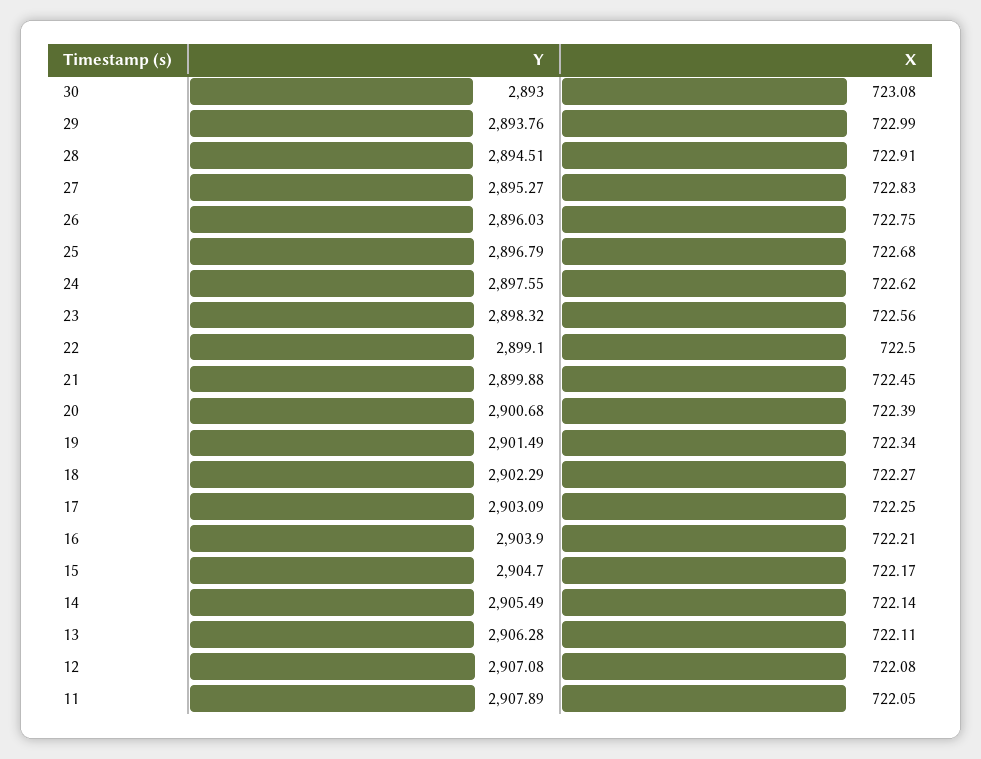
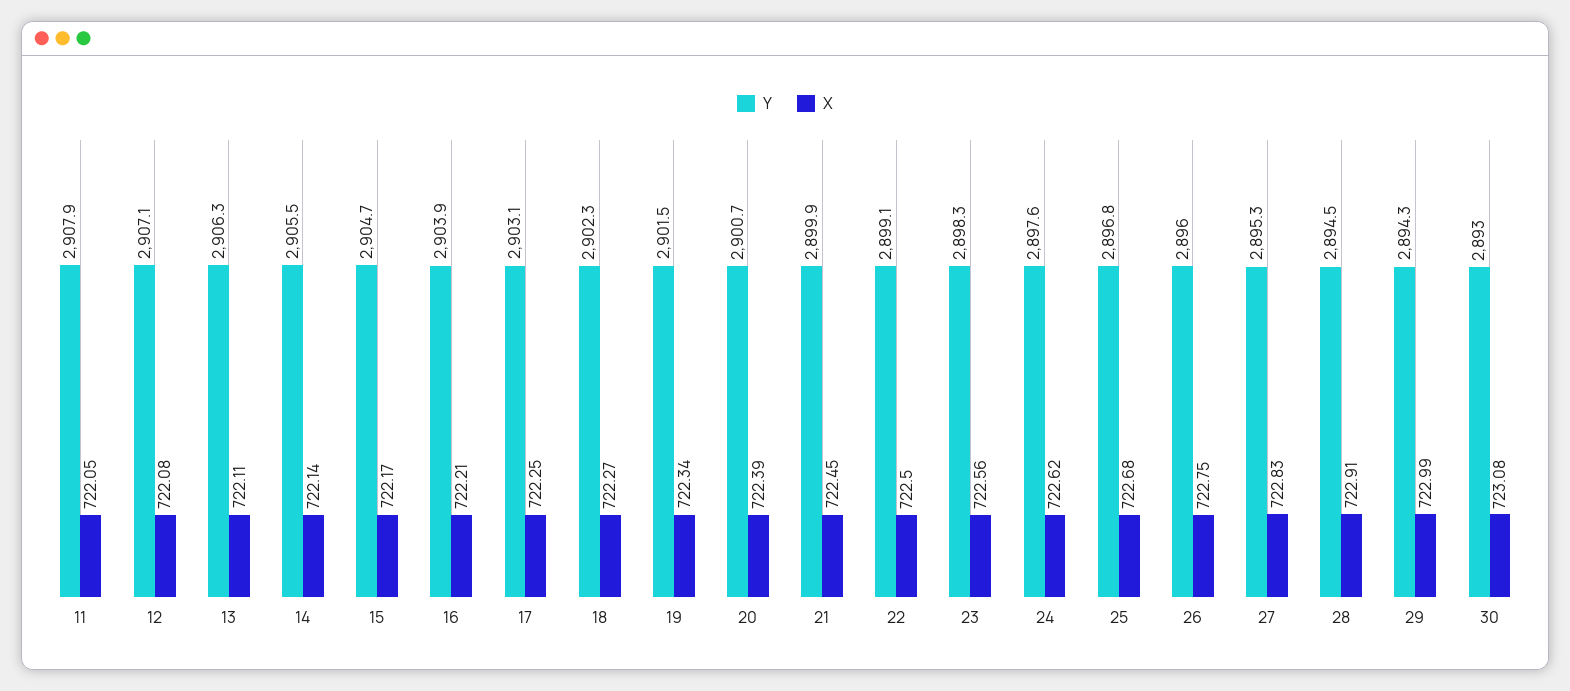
  {
    "Y": {
      "30": 2893,
-     "29": 2893.76,
+     "29": 2894.3,
      "28": 2894.51,
      "27": 2895.27,
      "26": 2896.03,
      "25": 2896.79,
      "24": 2897.55,
      "23": 2898.32,
      "22": 2899.1,
      "21": 2899.88,
      "20": 2900.68,
      "19": 2901.49,
      "18": 2902.29,
      "17": 2903.09,
      "16": 2903.9,
      "15": 2904.7,
      "14": 2905.49,
      "13": 2906.28,
      "12": 2907.08,
      "11": 2907.89
    },
    "X": {
      "30": 723.08,
      "29": 722.99,
      "28": 722.91,
      "27": 722.83,
      "26": 722.75,
      "25": 722.68,
      "24": 722.62,
      "23": 722.56,
      "22": 722.5,
      "21": 722.45,
      "20": 722.39,
      "19": 722.34,
      "18": 722.27,
      "17": 722.25,
      "16": 722.21,
      "15": 722.17,
      "14": 722.14,
      "13": 722.11,
      "12": 722.08,
      "11": 722.05
    }
  }

